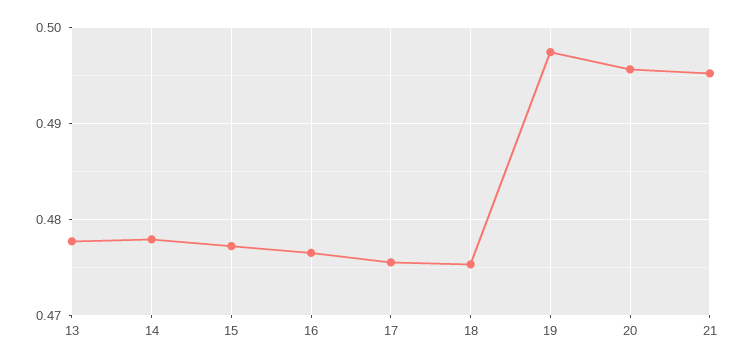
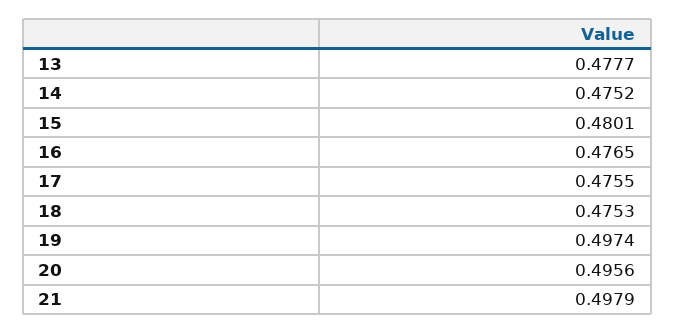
  {
    "13": 0.4777,
-   "14": 0.478,
+   "14": 0.4752,
-   "15": 0.477,
+   "15": 0.4801,
    "16": 0.4765,
    "17": 0.4755,
    "18": 0.4753,
    "19": 0.4974,
    "20": 0.4956,
-   "21": 0.495
+   "21": 0.4979
  }

